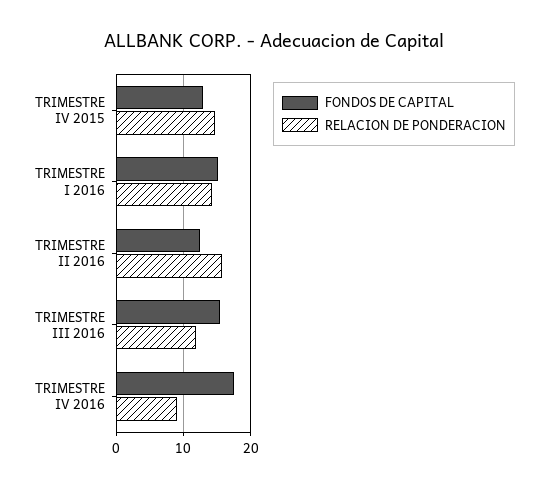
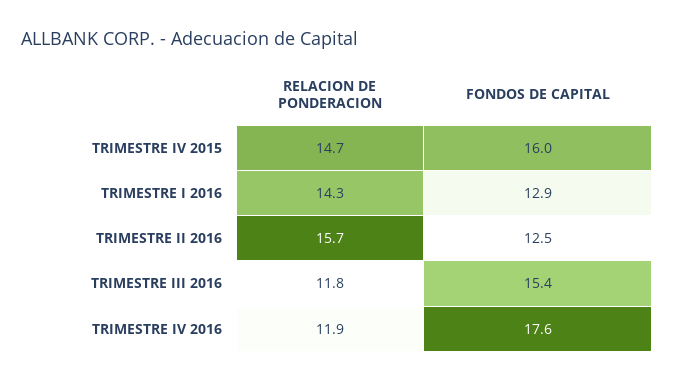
  {
    "FONDOS DE CAPITAL": {
-     "TRIMESTRE IV 2015": 13,
+     "TRIMESTRE IV 2015": 16,
-     "TRIMESTRE I 2016": 15,
+     "TRIMESTRE I 2016": 12.9,
      "TRIMESTRE II 2016": 12.5,
      "TRIMESTRE III 2016": 15.4,
      "TRIMESTRE IV 2016": 17.6
    },
    "RELACION DE PONDERACION": {
      "TRIMESTRE IV 2015": 14.7,
      "TRIMESTRE I 2016": 14.3,
      "TRIMESTRE II 2016": 15.7,
      "TRIMESTRE III 2016": 11.8,
-     "TRIMESTRE IV 2016": 9
+     "TRIMESTRE IV 2016": 11.9
    }
  }

